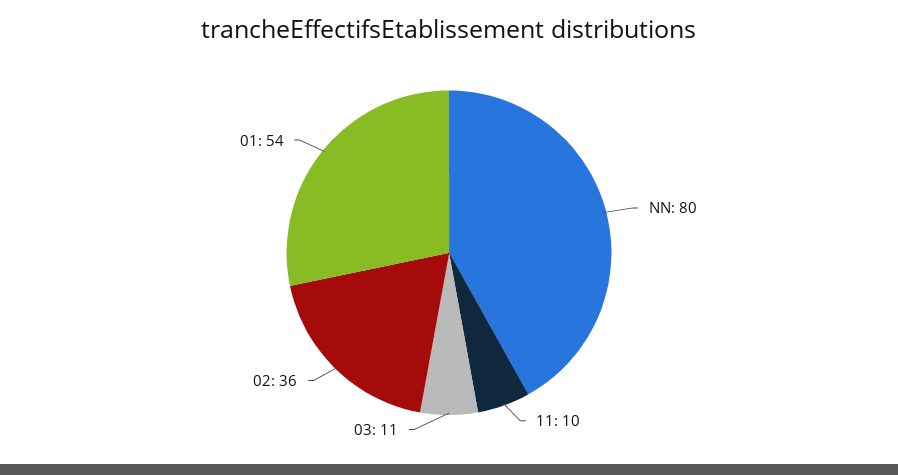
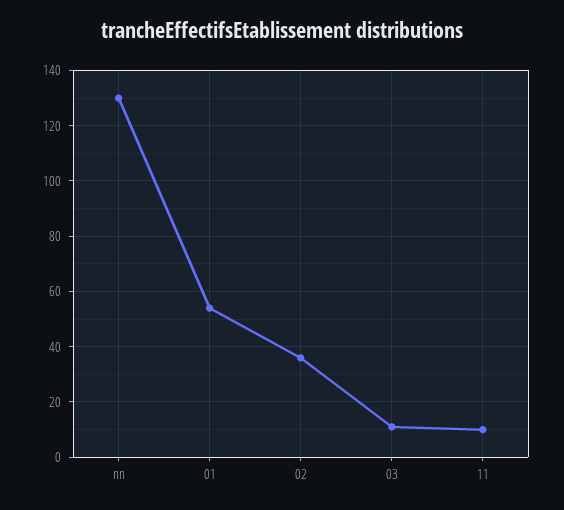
  {
-   "NN": 80,
+   "NN": 130,
    "11": 10,
    "03": 11,
    "02": 36,
    "01": 54
  }

